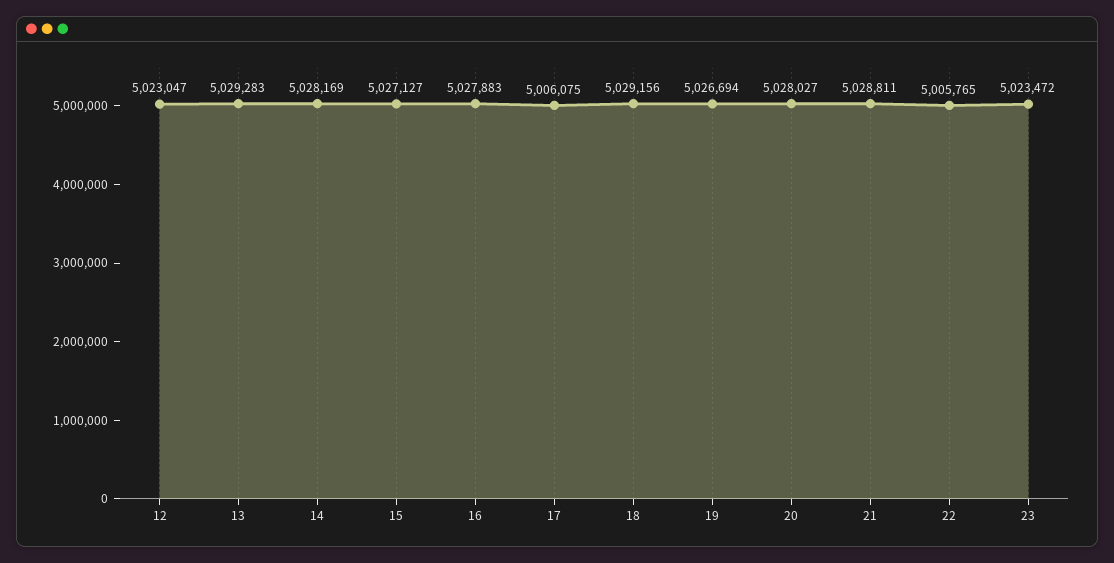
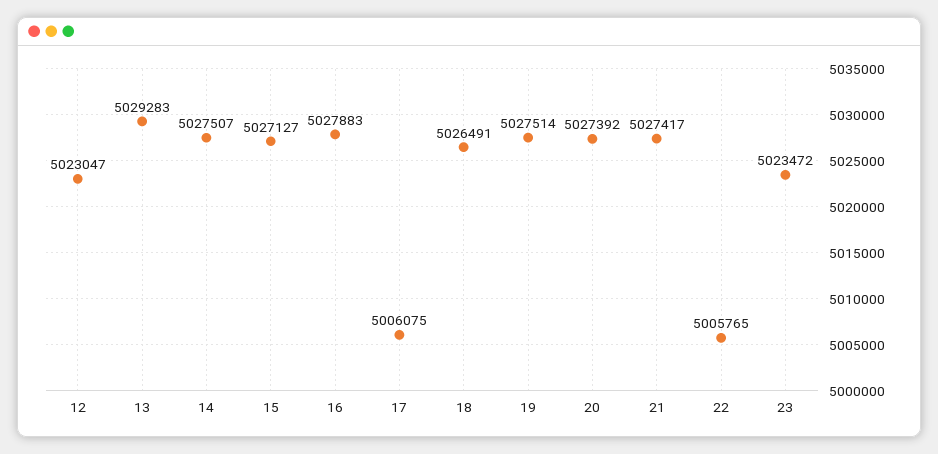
  {
    "12": 5023047,
    "13": 5029283,
-   "14": 5028169,
+   "14": 5027507,
    "15": 5027127,
    "16": 5027883,
    "17": 5006075,
-   "18": 5029156,
+   "18": 5026491,
-   "19": 5026694,
+   "19": 5027514,
-   "20": 5028027,
+   "20": 5027392,
-   "21": 5028811,
+   "21": 5027417,
    "22": 5005765,
    "23": 5023472
  }

